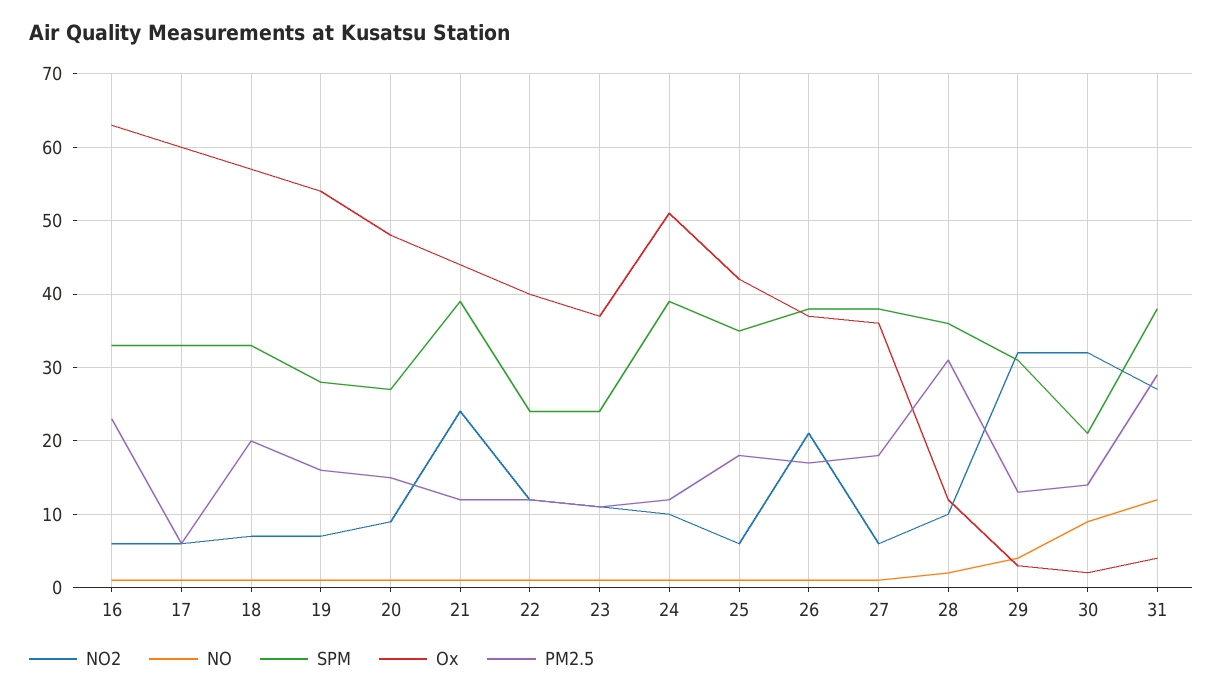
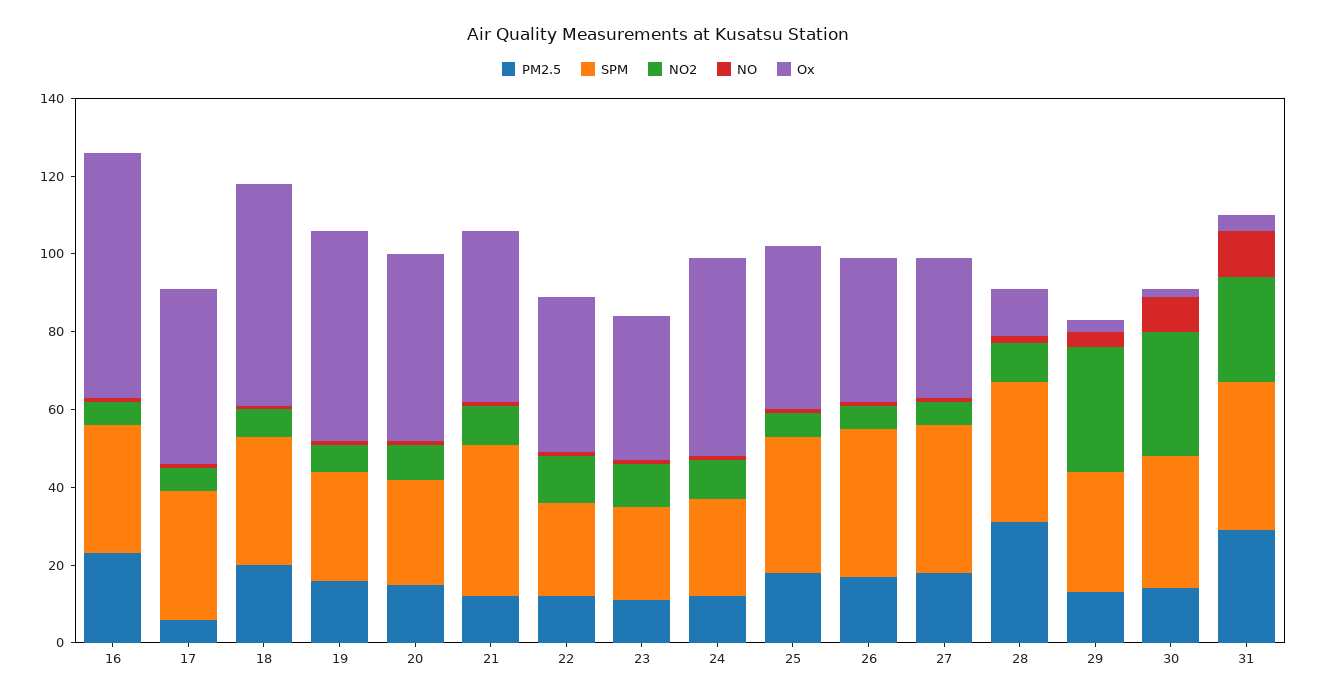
  {
    "NO2": {
      "16": 6,
      "17": 6,
      "18": 7,
      "19": 7,
      "20": 9,
-     "21": 24,
+     "21": 10,
      "22": 12,
      "23": 11,
      "24": 10,
      "25": 6,
-     "26": 21,
+     "26": 5,
      "27": 6,
      "28": 10,
      "29": 32,
      "30": 32,
      "31": 27
    },
    "NO": {
      "16": 1,
      "17": 1,
      "18": 1,
      "19": 1,
      "20": 1,
      "21": 1,
      "22": 1,
      "23": 1,
      "24": 1,
      "25": 1,
      "26": 1,
      "27": 1,
      "28": 2,
      "29": 4,
      "30": 9,
      "31": 12
    },
    "SPM": {
      "16": 33,
      "17": 33,
      "18": 33,
      "19": 28,
      "20": 27,
      "21": 39,
      "22": 24,
      "23": 24,
-     "24": 39,
+     "24": 25,
      "25": 35,
      "26": 38,
      "27": 38,
      "28": 36,
      "29": 31,
-     "30": 21,
+     "30": 35,
      "31": 38
    },
    "Ox": {
      "16": 63,
-     "17": 60,
+     "17": 45,
      "18": 57,
      "19": 54,
      "20": 48,
      "21": 44,
      "22": 40,
      "23": 37,
      "24": 51,
      "25": 42,
      "26": 37,
      "27": 36,
      "28": 12,
      "29": 3,
      "30": 2,
      "31": 4
    },
    "PM2.5": {
      "16": 23,
      "17": 6,
      "18": 20,
      "19": 16,
      "20": 15,
      "21": 12,
      "22": 12,
      "23": 11,
      "24": 12,
      "25": 18,
      "26": 17,
      "27": 18,
      "28": 31,
      "29": 13,
      "30": 14,
      "31": 29
    }
  }

